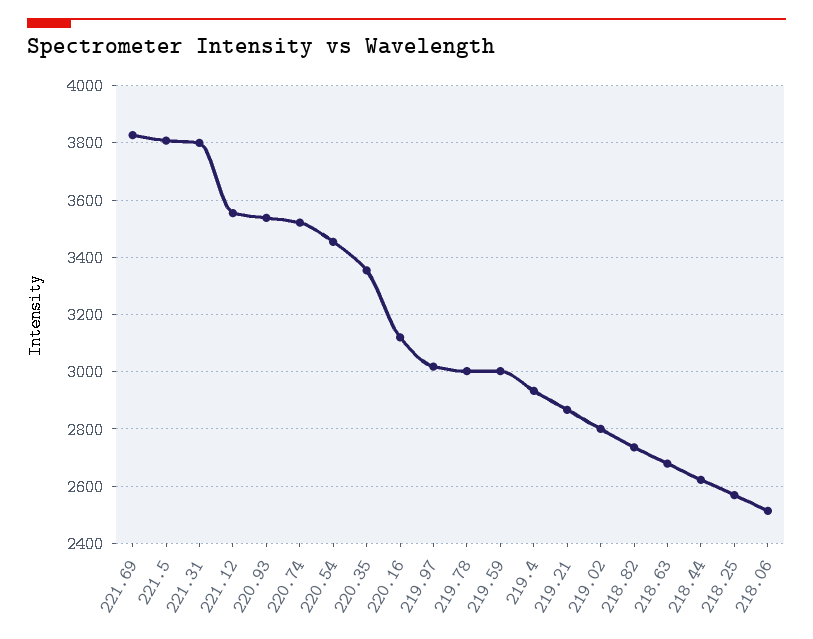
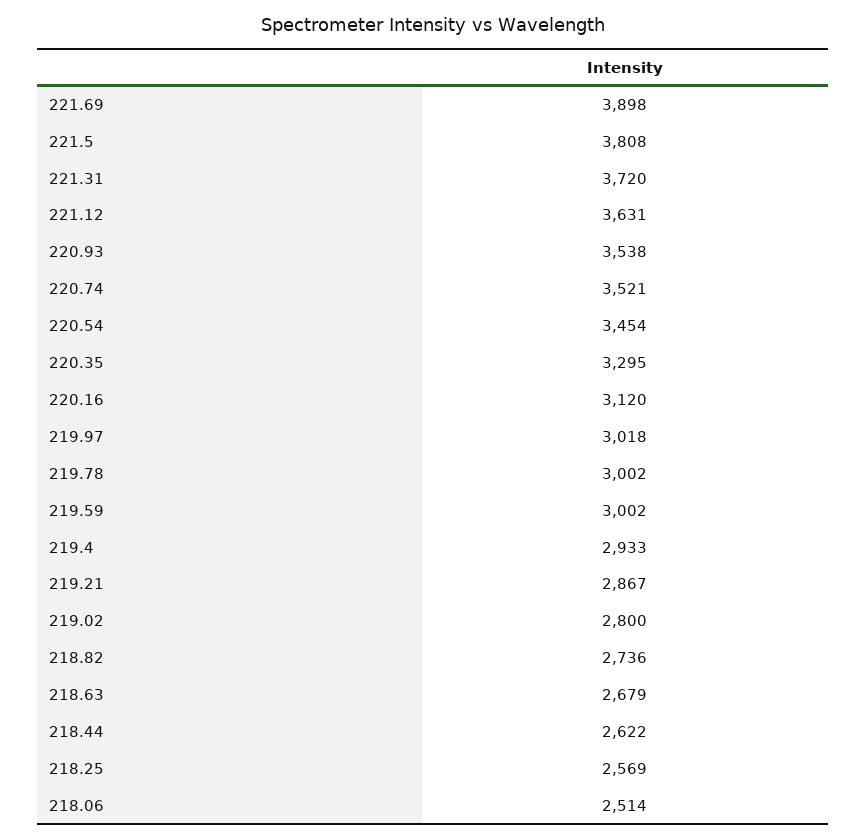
  {
-   "221.69": 3825,
+   "221.69": 3898,
    "221.5": 3808,
-   "221.31": 3800,
+   "221.31": 3720,
-   "221.12": 3550,
+   "221.12": 3631,
    "220.93": 3538,
    "220.74": 3521,
    "220.54": 3454,
-   "220.35": 3350,
+   "220.35": 3295,
    "220.16": 3120,
    "219.97": 3018,
    "219.78": 3002,
    "219.59": 3002,
    "219.4": 2933,
    "219.21": 2867,
    "219.02": 2800,
    "218.82": 2736,
    "218.63": 2679,
    "218.44": 2622,
    "218.25": 2569,
    "218.06": 2514
  }

